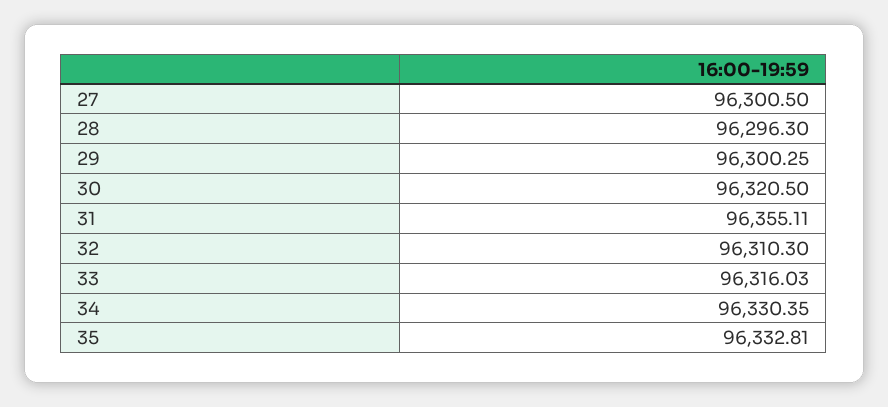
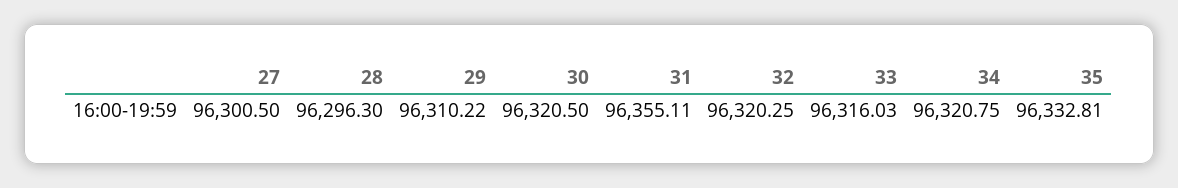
  {
    "27": 96300.5,
    "28": 96296.3,
-   "29": 96300.25,
+   "29": 96310.22,
    "30": 96320.5,
    "31": 96355.11,
-   "32": 96310.3,
+   "32": 96320.25,
    "33": 96316.03,
-   "34": 96330.35,
+   "34": 96320.75,
    "35": 96332.81
  }

